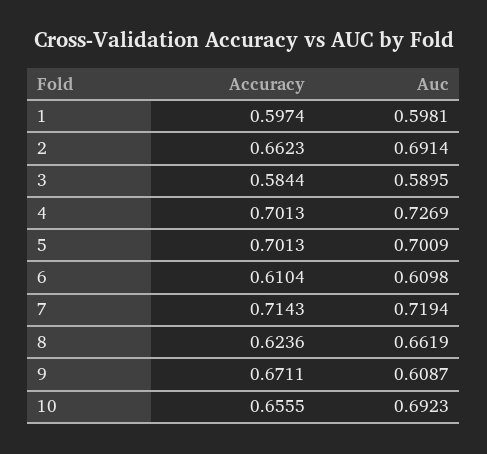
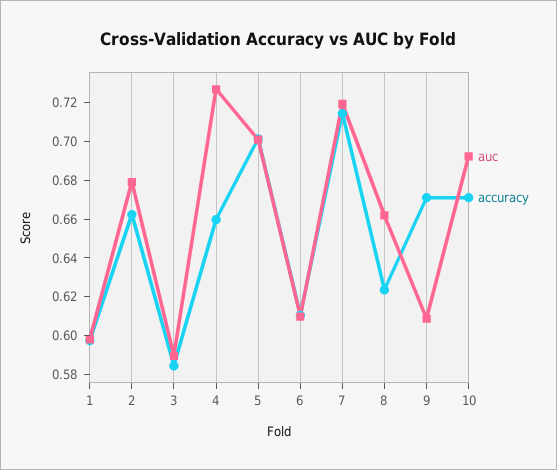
  {
    "Accuracy": {
      "1": 0.5974,
      "2": 0.6623,
      "3": 0.5844,
-     "4": 0.7013,
+     "4": 0.66,
      "5": 0.7013,
      "6": 0.6104,
      "7": 0.7143,
      "8": 0.6236,
      "9": 0.6711,
-     "10": 0.6555
+     "10": 0.67
    },
    "Auc": {
      "1": 0.5981,
-     "2": 0.6914,
+     "2": 0.68,
      "3": 0.5895,
      "4": 0.7269,
      "5": 0.7009,
      "6": 0.6098,
      "7": 0.7194,
      "8": 0.6619,
      "9": 0.6087,
      "10": 0.6923
    }
  }

